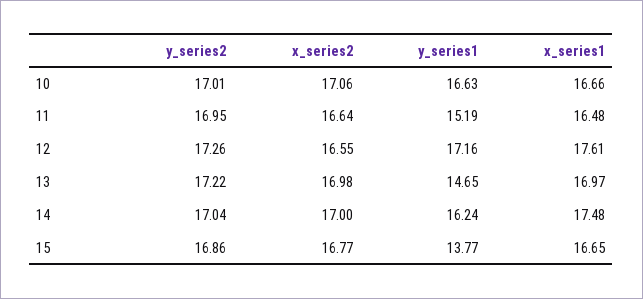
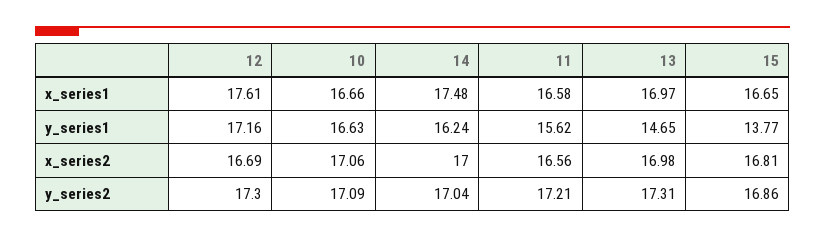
  {
    "y_series2": {
-     "10": 17.01,
+     "10": 17.09,
-     "11": 16.95,
+     "11": 17.21,
-     "12": 17.26,
+     "12": 17.3,
-     "13": 17.22,
+     "13": 17.31,
      "14": 17.04,
      "15": 16.86
    },
    "x_series2": {
      "10": 17.06,
-     "11": 16.64,
+     "11": 16.56,
-     "12": 16.55,
+     "12": 16.69,
      "13": 16.98,
      "14": 17,
-     "15": 16.77
+     "15": 16.81
    },
    "y_series1": {
      "10": 16.63,
-     "11": 15.19,
+     "11": 15.62,
      "12": 17.16,
      "13": 14.65,
      "14": 16.24,
      "15": 13.77
    },
    "x_series1": {
      "10": 16.66,
-     "11": 16.48,
+     "11": 16.58,
      "12": 17.61,
      "13": 16.97,
      "14": 17.48,
      "15": 16.65
    }
  }

